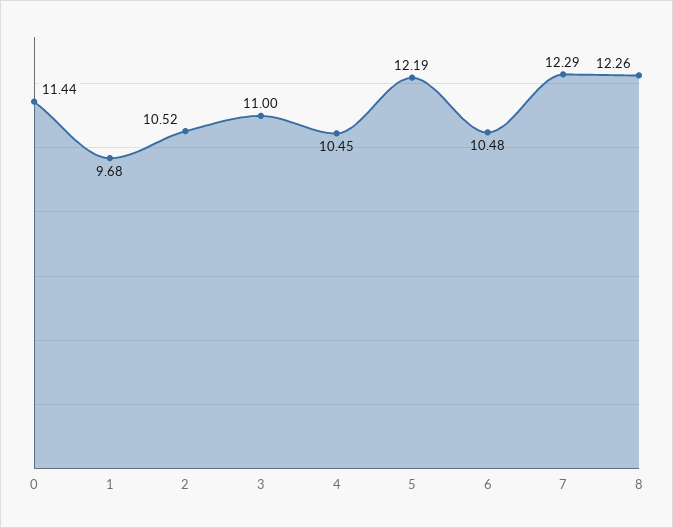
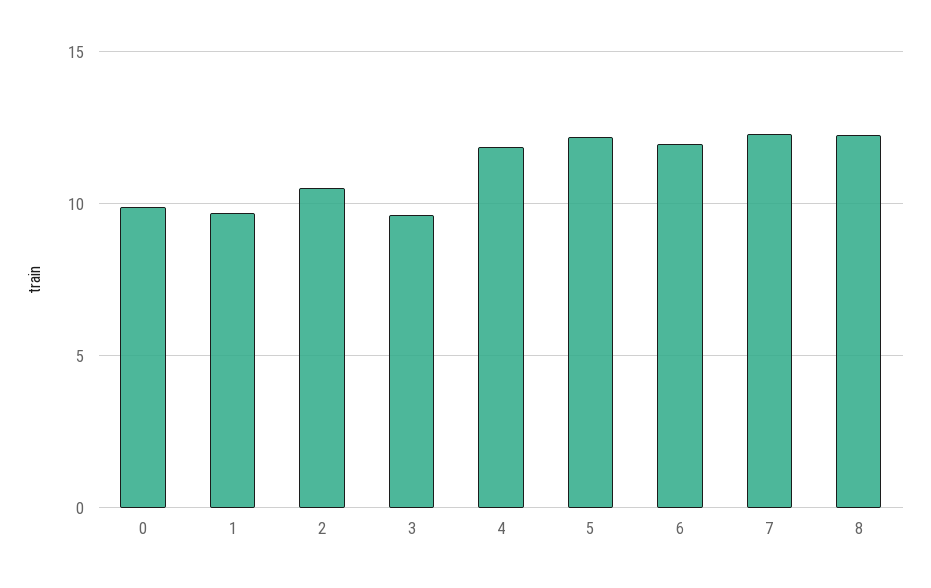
  {
-   "0": 11.44,
+   "0": 10,
    "1": 9.68,
    "2": 10.52,
-   "3": 11,
+   "3": 9.5,
-   "4": 10.45,
+   "4": 12,
    "5": 12.19,
-   "6": 10.48,
+   "6": 12,
    "7": 12.29,
    "8": 12.26
  }

